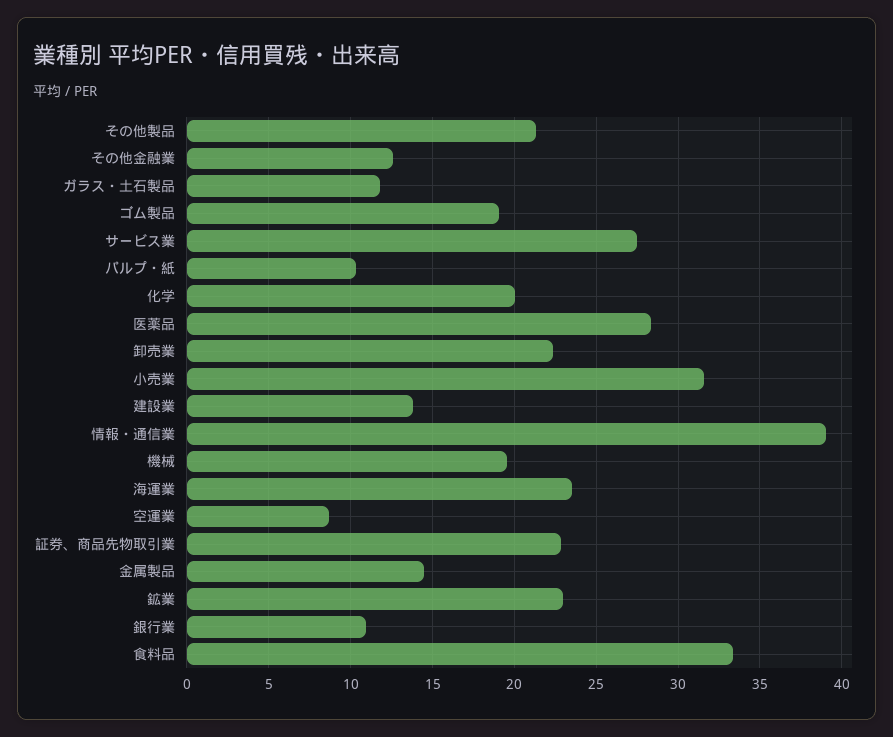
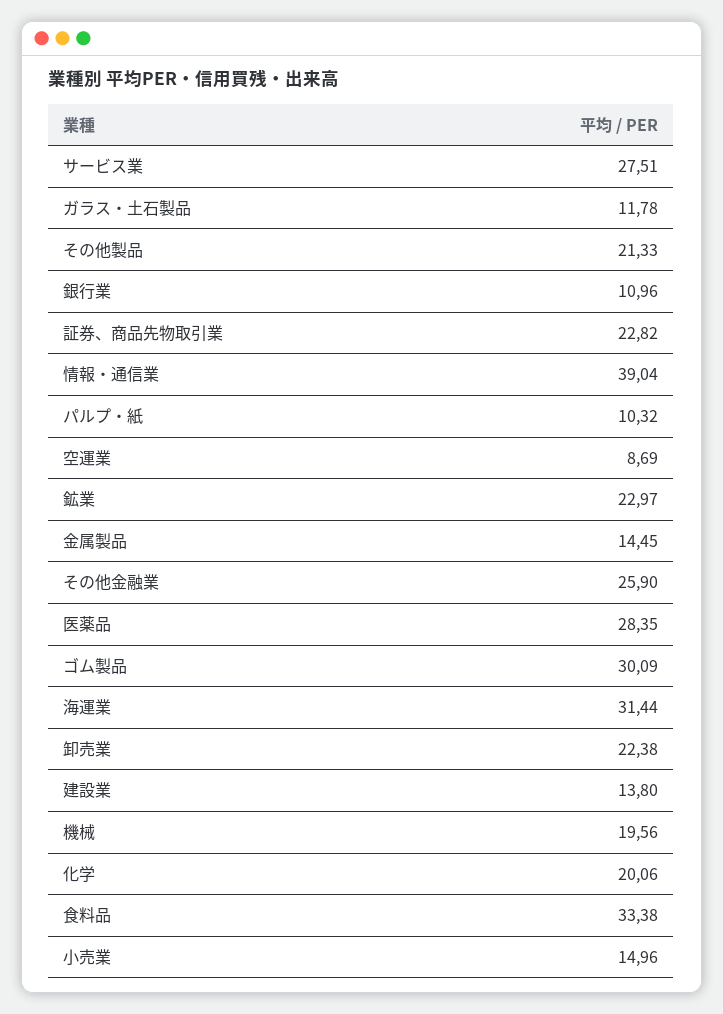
  {
    "その他製品": 21.33,
-   "その他金融業": 12.5,
+   "その他金融業": 25.9,
    "ガラス・土石製品": 11.78,
-   "ゴム製品": 19,
+   "ゴム製品": 30.09,
    "サービス業": 27.51,
    "パルプ・紙": 10.32,
    "化学": 20.06,
    "医薬品": 28.35,
    "卸売業": 22.38,
-   "小売業": 31.5,
+   "小売業": 14.96,
    "建設業": 13.8,
    "情報・通信業": 39.04,
    "機械": 19.56,
-   "海運業": 23.5,
+   "海運業": 31.44,
    "空運業": 8.69,
    "証券、商品先物取引業": 22.82,
    "金属製品": 14.45,
    "鉱業": 22.97,
    "銀行業": 10.96,
    "食料品": 33.38
  }

